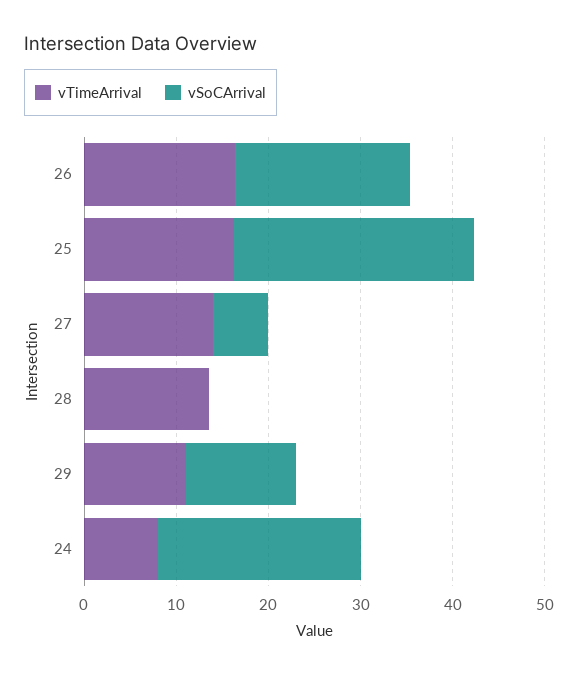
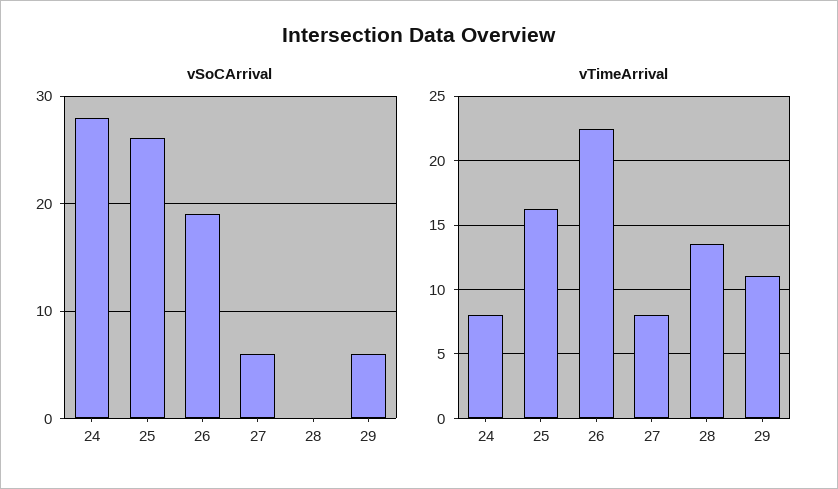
  {
    "vTimeArrival": {
-     "26": 16,
+     "26": 22.5,
      "25": 16,
-     "27": 14,
+     "27": 8,
      "28": 13.5,
      "29": 11,
      "24": 8
    },
    "vSoCArrival": {
      "26": 19,
      "25": 26,
      "27": 6,
      "28": 0,
-     "29": 12,
+     "29": 6,
-     "24": 22
+     "24": 28
    }
  }

